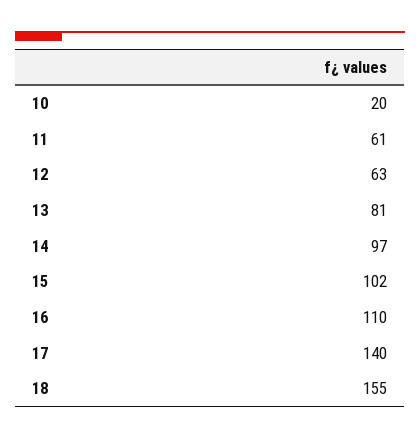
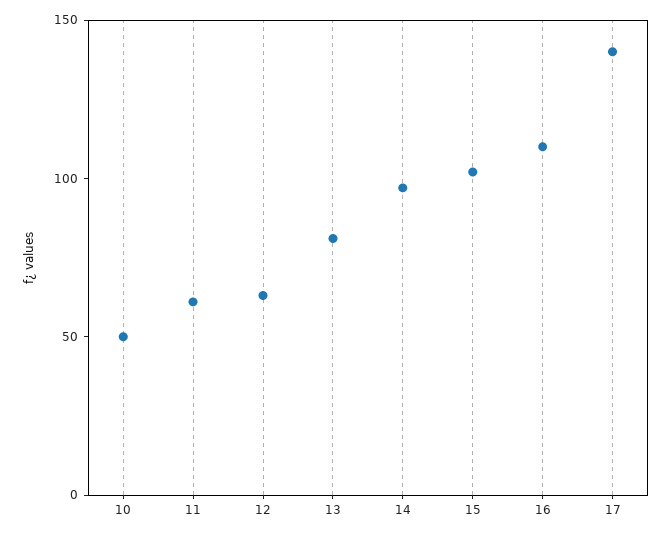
  {
-   "10": 20,
+   "10": 50,
    "11": 61,
    "12": 63,
    "13": 81,
    "14": 97,
    "15": 102,
    "16": 110,
-   "17": 140,
+   "17": 140
-   "18": 155
  }

